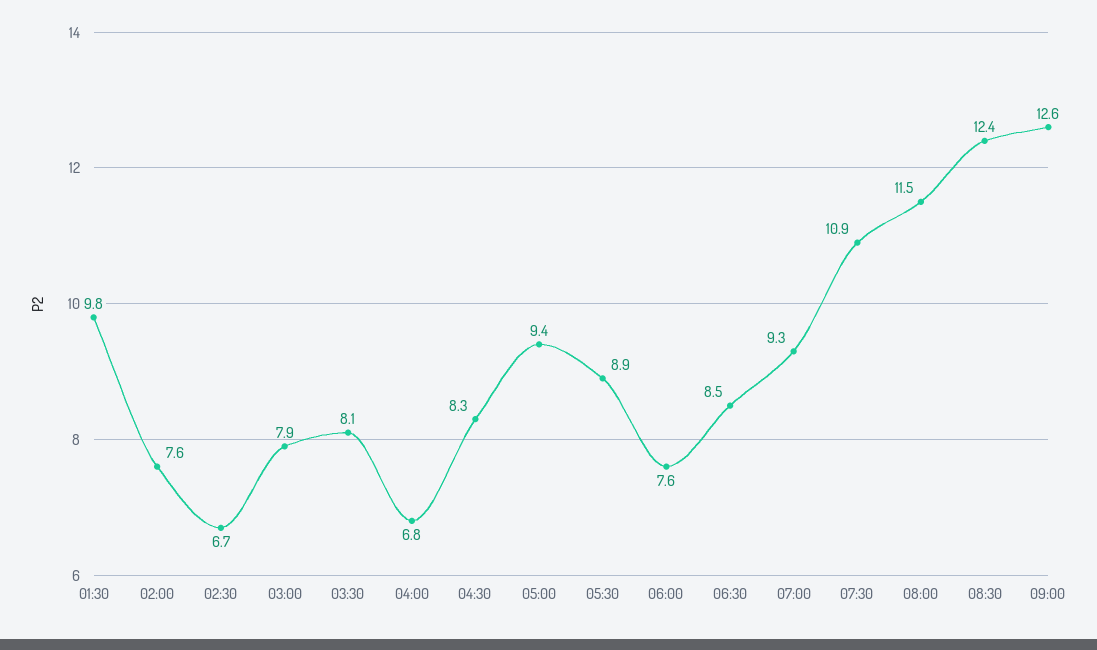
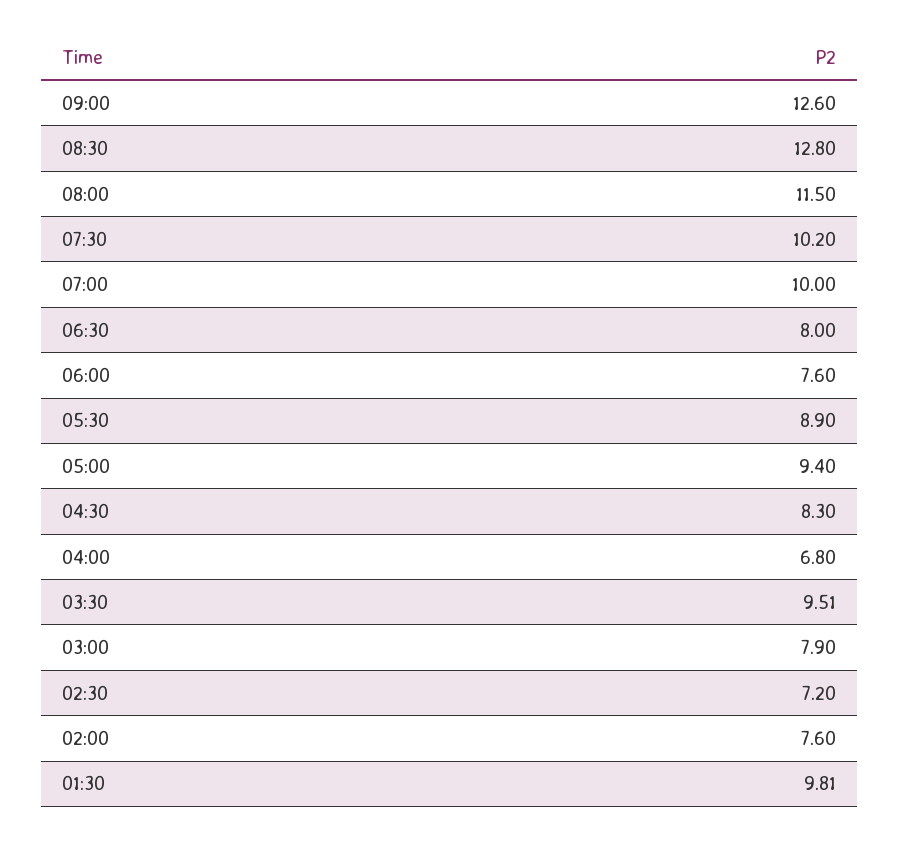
  {
    "01:30": 9.81,
    "02:00": 7.6,
-   "02:30": 6.7,
+   "02:30": 7.2,
    "03:00": 7.9,
-   "03:30": 8.1,
+   "03:30": 9.51,
    "04:00": 6.8,
    "04:30": 8.3,
    "05:00": 9.4,
    "05:30": 8.9,
    "06:00": 7.6,
-   "06:30": 8.5,
+   "06:30": 8,
-   "07:00": 9.3,
+   "07:00": 10,
-   "07:30": 10.9,
+   "07:30": 10.2,
    "08:00": 11.5,
-   "08:30": 12.4,
+   "08:30": 12.8,
    "09:00": 12.6
  }

